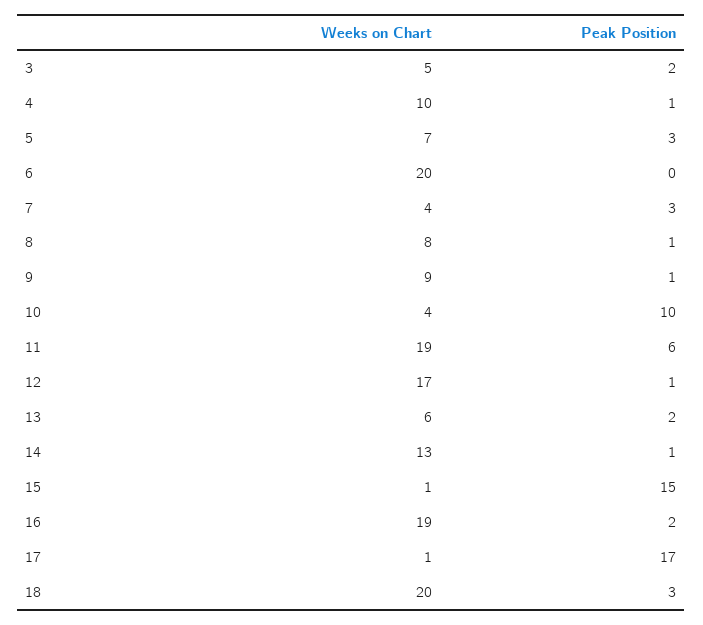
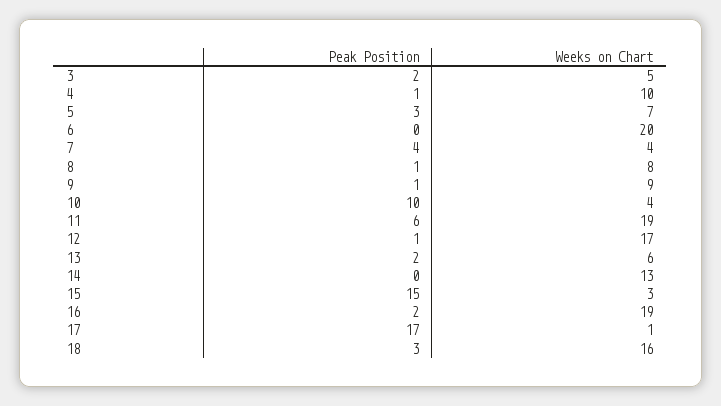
  {
    "Weeks on Chart": {
      "3": 5,
      "4": 10,
      "5": 7,
      "6": 20,
      "7": 4,
      "8": 8,
      "9": 9,
      "10": 4,
      "11": 19,
      "12": 17,
      "13": 6,
      "14": 13,
-     "15": 1,
+     "15": 3,
      "16": 19,
      "17": 1,
-     "18": 20
+     "18": 16
    },
    "Peak Position": {
      "3": 2,
      "4": 1,
      "5": 3,
      "6": 0,
-     "7": 3,
+     "7": 4,
      "8": 1,
      "9": 1,
      "10": 10,
      "11": 6,
      "12": 1,
      "13": 2,
-     "14": 1,
+     "14": 0,
      "15": 15,
      "16": 2,
      "17": 17,
      "18": 3
    }
  }

